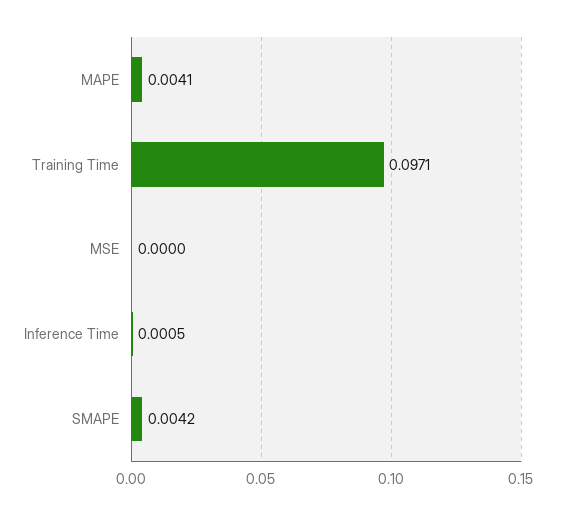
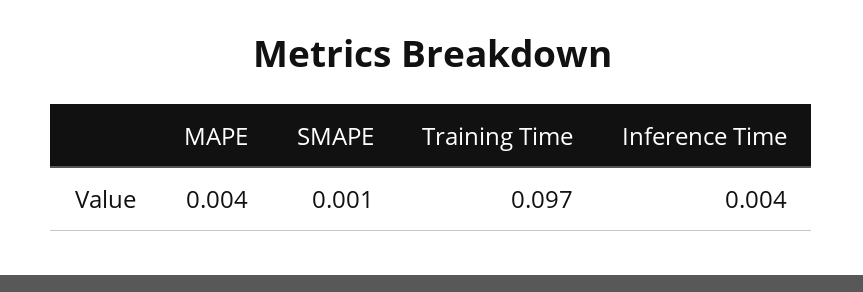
  {
    "MAPE": 0.0041,
    "Training Time": 0.0971,
-   "MSE": 0,
-   "Inference Time": 0.0005,
+   "Inference Time": 0.004,
-   "SMAPE": 0.0042
+   "SMAPE": 0.001
  }

